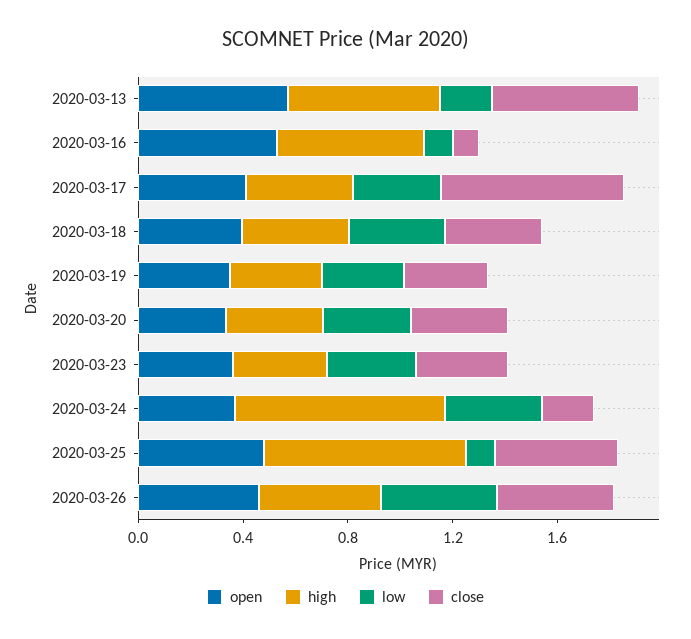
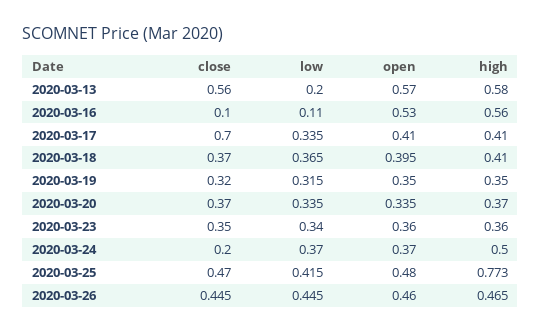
  {
    "open": {
      "2020-03-13": 0.57,
      "2020-03-16": 0.53,
      "2020-03-17": 0.41,
      "2020-03-18": 0.395,
      "2020-03-19": 0.35,
      "2020-03-20": 0.335,
      "2020-03-23": 0.36,
      "2020-03-24": 0.37,
      "2020-03-25": 0.48,
      "2020-03-26": 0.46
    },
    "high": {
      "2020-03-13": 0.58,
      "2020-03-16": 0.56,
      "2020-03-17": 0.41,
      "2020-03-18": 0.41,
      "2020-03-19": 0.35,
      "2020-03-20": 0.37,
      "2020-03-23": 0.36,
-     "2020-03-24": 0.8,
+     "2020-03-24": 0.5,
      "2020-03-25": 0.773,
      "2020-03-26": 0.465
    },
    "low": {
      "2020-03-13": 0.2,
      "2020-03-16": 0.11,
      "2020-03-17": 0.335,
      "2020-03-18": 0.365,
      "2020-03-19": 0.315,
      "2020-03-20": 0.335,
      "2020-03-23": 0.34,
      "2020-03-24": 0.37,
-     "2020-03-25": 0.1,
+     "2020-03-25": 0.415,
      "2020-03-26": 0.445
    },
    "close": {
      "2020-03-13": 0.56,
      "2020-03-16": 0.1,
      "2020-03-17": 0.7,
      "2020-03-18": 0.37,
      "2020-03-19": 0.32,
      "2020-03-20": 0.37,
      "2020-03-23": 0.35,
      "2020-03-24": 0.2,
      "2020-03-25": 0.47,
      "2020-03-26": 0.445
    }
  }

